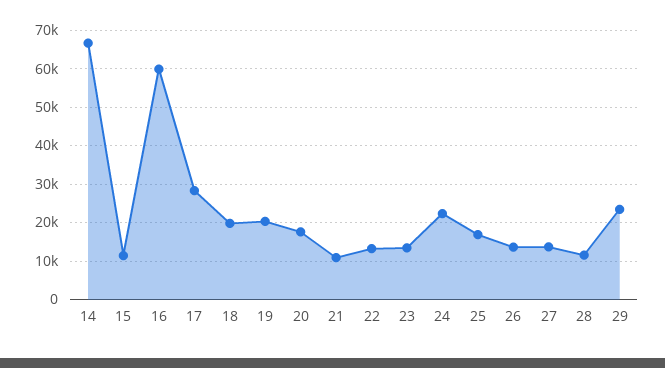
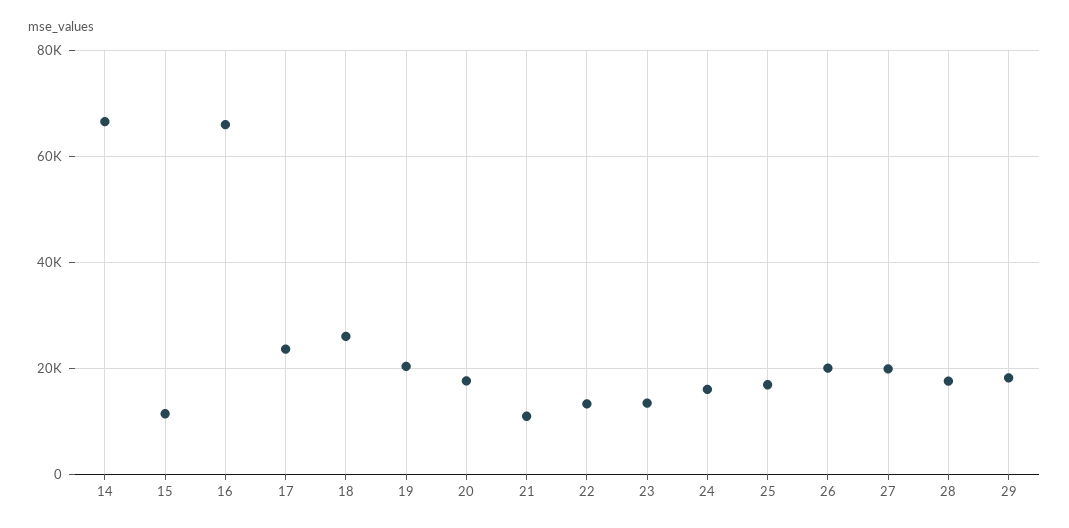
  {
    "14": 66000,
    "15": 12000,
-   "16": 60000,
+   "16": 66000,
-   "17": 28000,
+   "17": 24000,
-   "18": 20000,
+   "18": 26000,
    "19": 20000,
    "20": 18000,
    "21": 10000,
    "22": 14000,
    "23": 14000,
-   "24": 22000,
+   "24": 16000,
    "25": 16000,
-   "26": 14000,
+   "26": 20000,
-   "27": 14000,
+   "27": 20000,
-   "28": 12000,
+   "28": 18000,
-   "29": 24000
+   "29": 18000
  }

